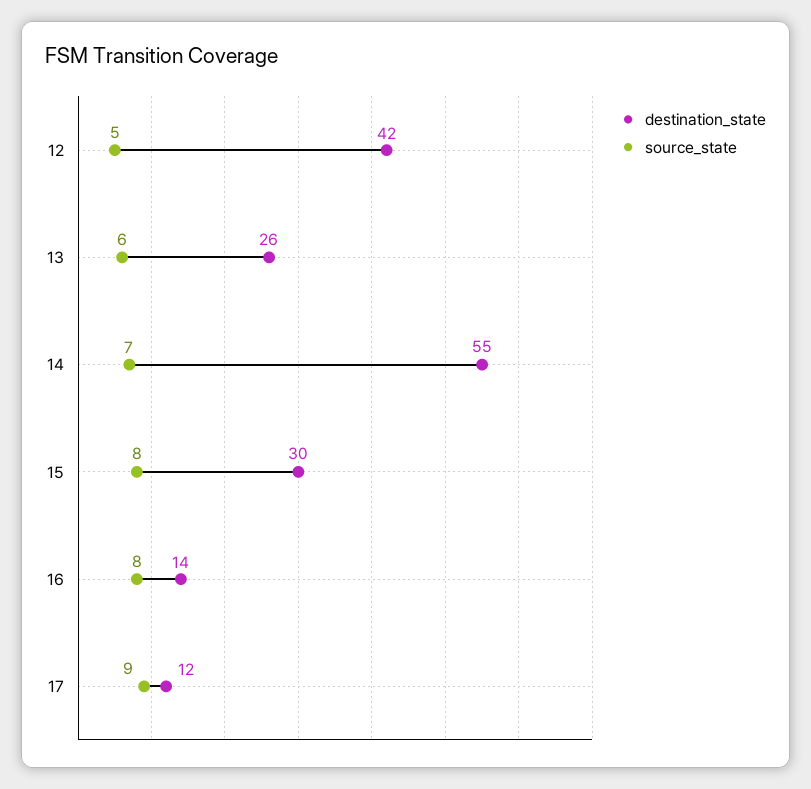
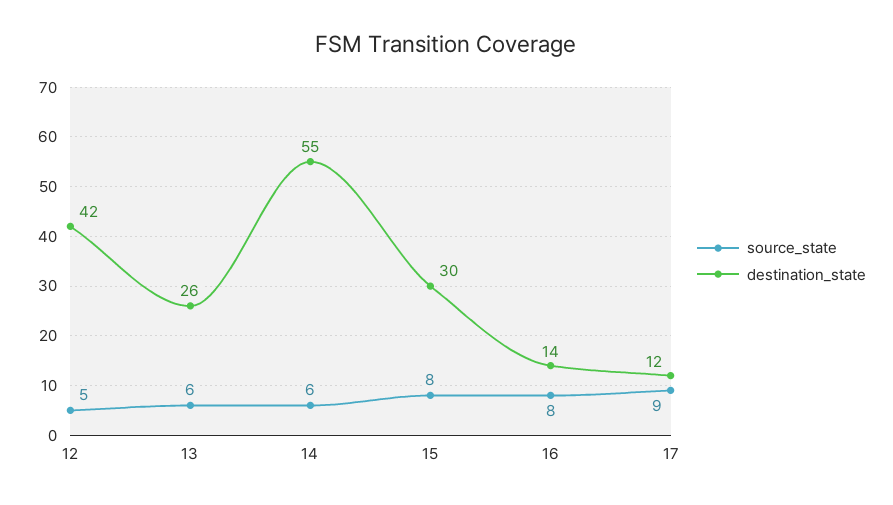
  {
    "destination_state": {
      "12": 42,
      "13": 26,
      "14": 55,
      "15": 30,
      "16": 14,
      "17": 12
    },
    "source_state": {
      "12": 5,
      "13": 6,
-     "14": 7,
+     "14": 6,
      "15": 8,
      "16": 8,
      "17": 9
    }
  }

